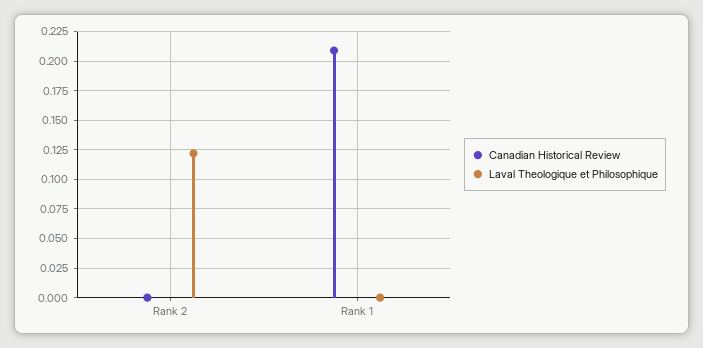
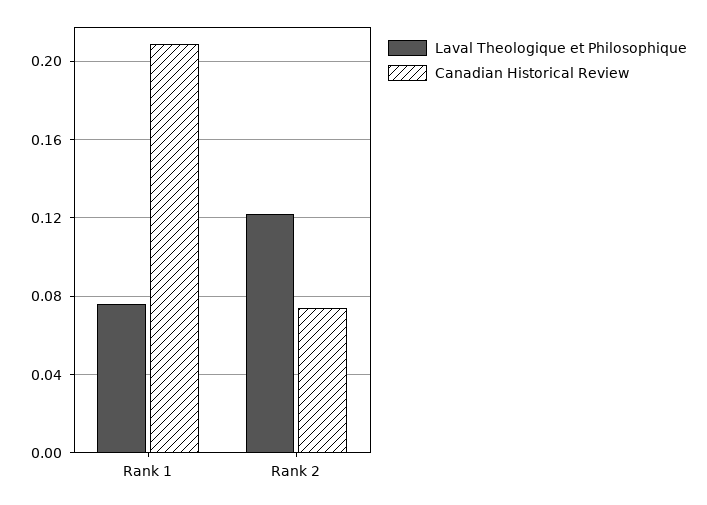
  {
    "Canadian Historical Review": {
-     "Rank 2": 0,
+     "Rank 2": 0.075,
      "Rank 1": 0.21
    },
    "Laval Theologique et Philosophique": {
      "Rank 2": 0.12,
-     "Rank 1": 0
+     "Rank 1": 0.075
    }
  }

